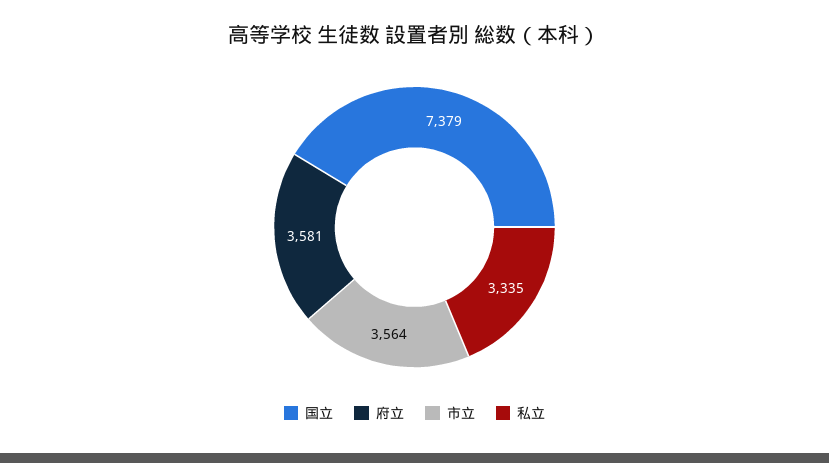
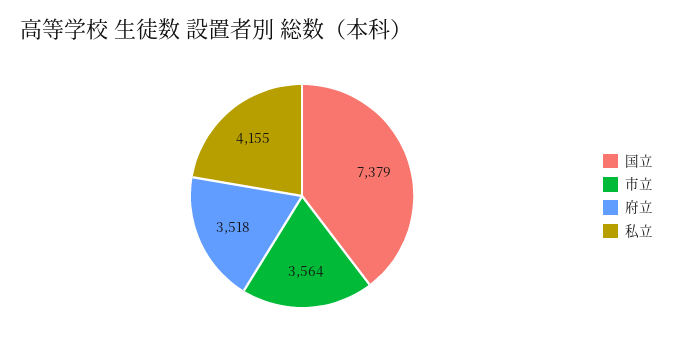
  {
    "国立": 7379,
-   "府立": 3581,
+   "府立": 3518,
    "市立": 3564,
-   "私立": 3335
+   "私立": 4155
  }

